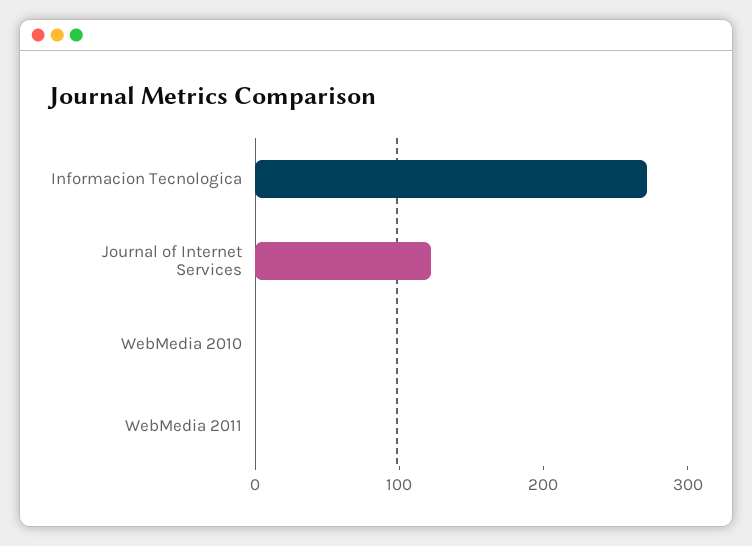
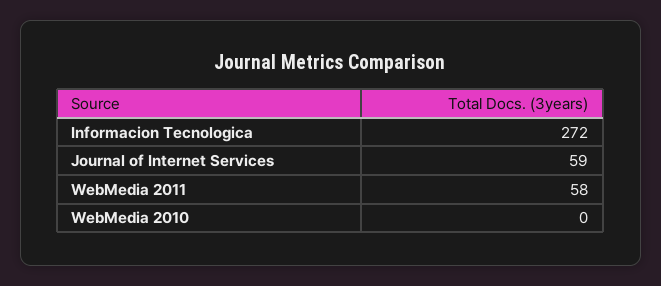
  {
    "Informacion Tecnologica": 272,
-   "Journal of Internet Services": 120,
+   "Journal of Internet Services": 59,
    "WebMedia 2010": 0,
-   "WebMedia 2011": 0
+   "WebMedia 2011": 58
  }

